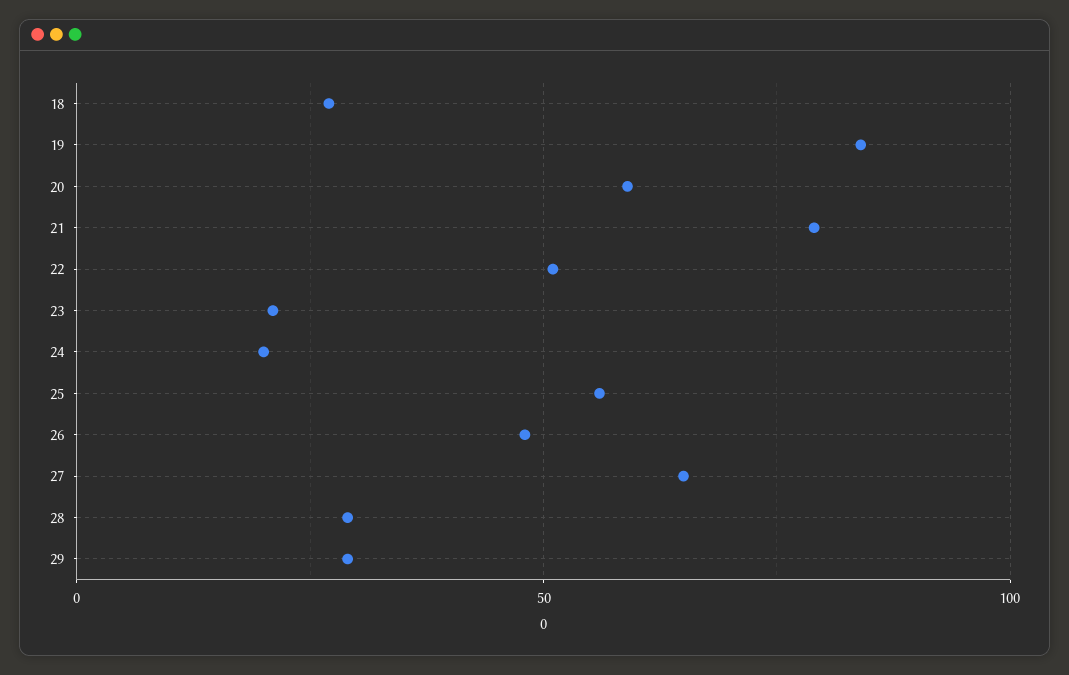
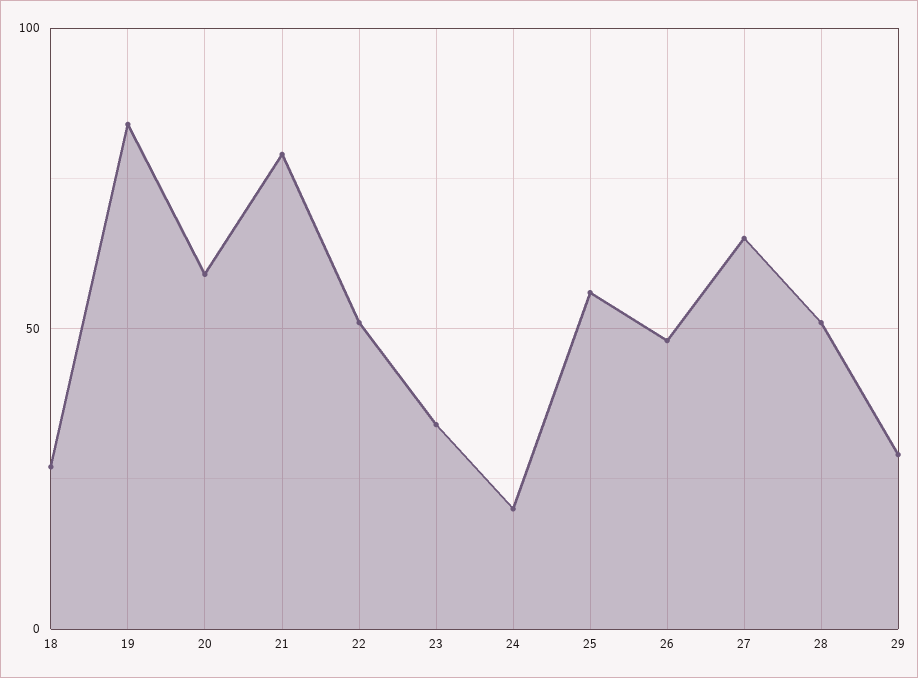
  {
    "18": 25,
    "19": 85,
    "20": 60,
    "21": 80,
    "22": 50,
-   "23": 20,
+   "23": 35,
    "24": 20,
    "25": 55,
    "26": 50,
    "27": 65,
-   "28": 30,
+   "28": 50,
    "29": 30
  }

